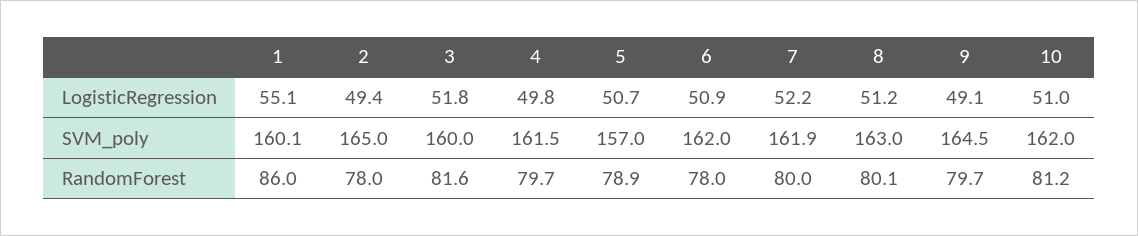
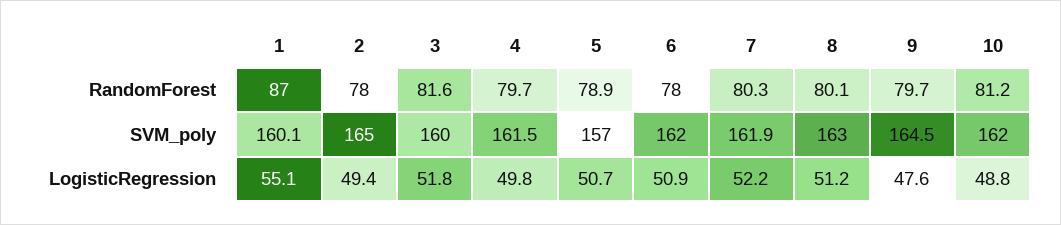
  {
    "1": {
      "LogisticRegression": 55.1,
      "SVM_poly": 160.1,
-     "RandomForest": 86
+     "RandomForest": 87
    },
    "2": {
      "LogisticRegression": 49.4,
      "SVM_poly": 165,
      "RandomForest": 78
    },
    "3": {
      "LogisticRegression": 51.8,
      "SVM_poly": 160,
      "RandomForest": 81.6
    },
    "4": {
      "LogisticRegression": 49.8,
      "SVM_poly": 161.5,
      "RandomForest": 79.7
    },
    "5": {
      "LogisticRegression": 50.7,
      "SVM_poly": 157,
      "RandomForest": 78.9
    },
    "6": {
      "LogisticRegression": 50.9,
      "SVM_poly": 162,
      "RandomForest": 78
    },
    "7": {
      "LogisticRegression": 52.2,
      "SVM_poly": 161.9,
-     "RandomForest": 80
+     "RandomForest": 80.3
    },
    "8": {
      "LogisticRegression": 51.2,
      "SVM_poly": 163,
      "RandomForest": 80.1
    },
    "9": {
-     "LogisticRegression": 49.1,
+     "LogisticRegression": 47.6,
      "SVM_poly": 164.5,
      "RandomForest": 79.7
    },
    "10": {
-     "LogisticRegression": 51,
+     "LogisticRegression": 48.8,
      "SVM_poly": 162,
      "RandomForest": 81.2
    }
  }

